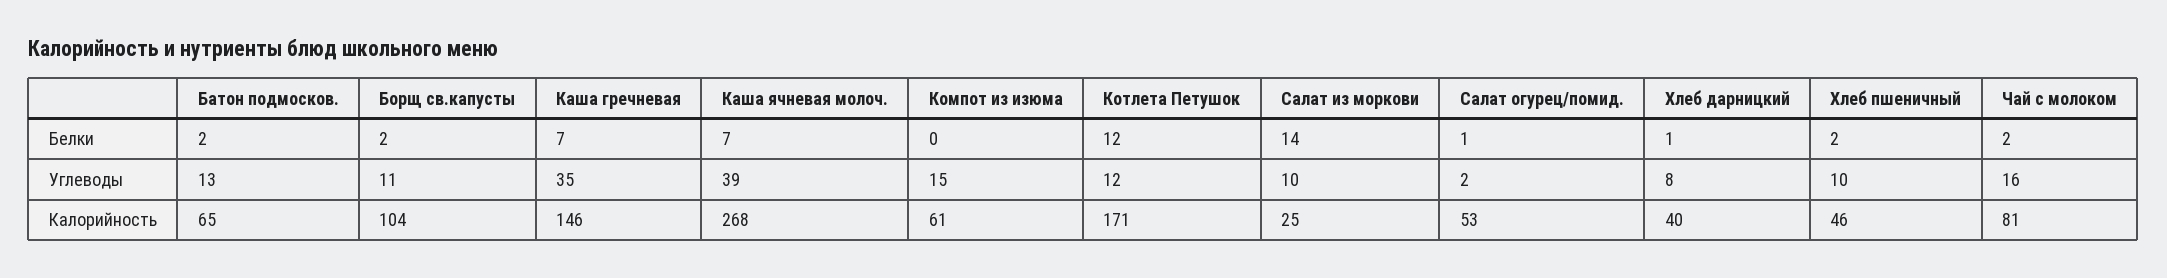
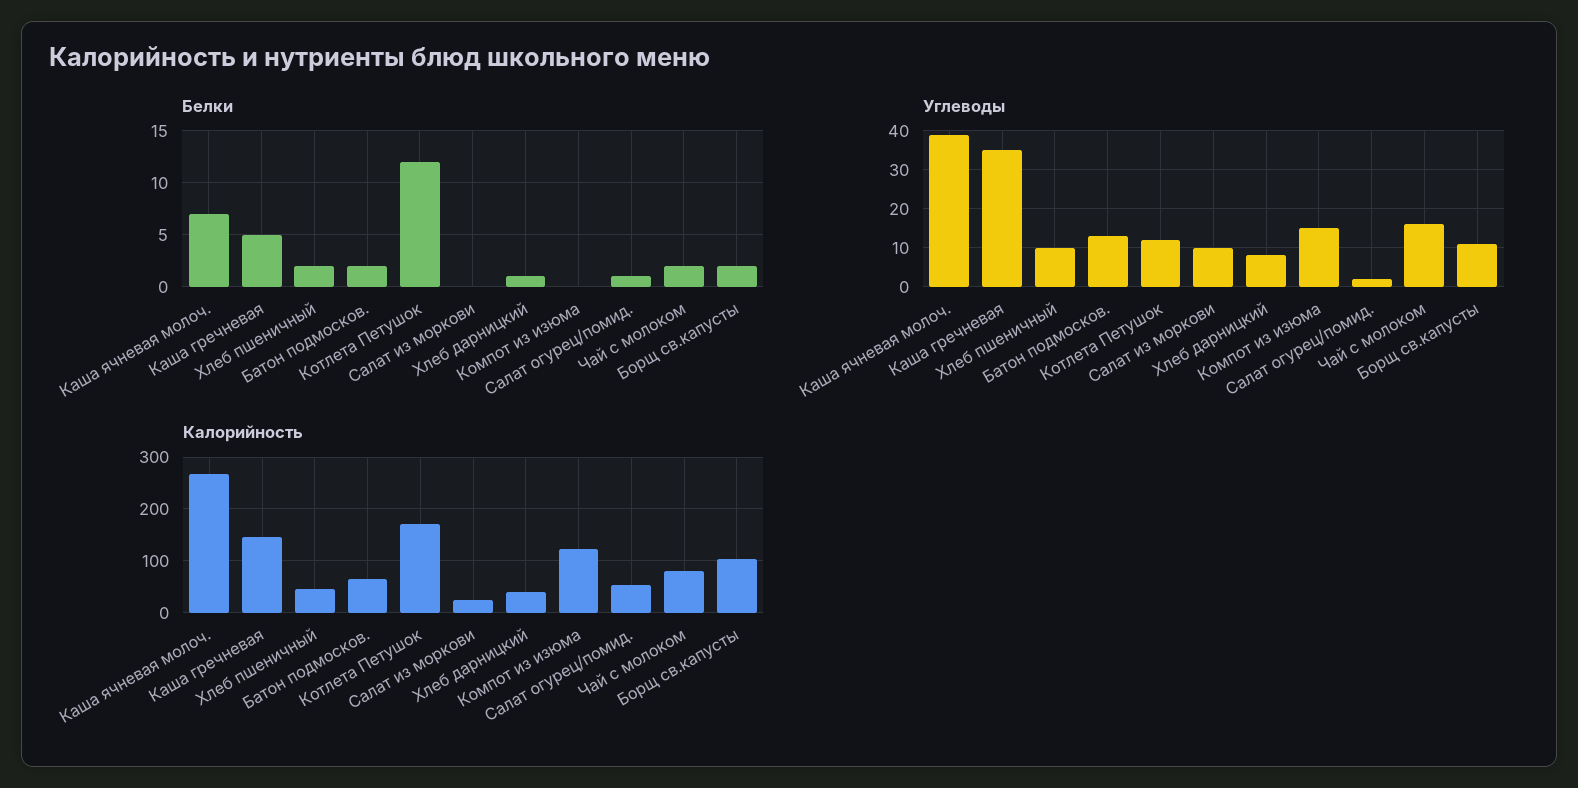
  {
    "Белки": {
      "Батон подмосков.": 2,
      "Борщ св.капусты": 2,
-     "Каша гречневая": 7,
+     "Каша гречневая": 5,
      "Каша ячневая молоч.": 7,
      "Компот из изюма": 0,
      "Котлета Петушок": 12,
-     "Салат из моркови": 14,
+     "Салат из моркови": 0,
      "Салат огурец/помид.": 1,
      "Хлеб дарницкий": 1,
      "Хлеб пшеничный": 2,
      "Чай с молоком": 2
    },
    "Углеводы": {
      "Батон подмосков.": 13,
      "Борщ св.капусты": 11,
      "Каша гречневая": 35,
      "Каша ячневая молоч.": 39,
      "Компот из изюма": 15,
      "Котлета Петушок": 12,
      "Салат из моркови": 10,
      "Салат огурец/помид.": 2,
      "Хлеб дарницкий": 8,
      "Хлеб пшеничный": 10,
      "Чай с молоком": 16
    },
    "Калорийность": {
      "Батон подмосков.": 65,
      "Борщ св.капусты": 104,
      "Каша гречневая": 146,
      "Каша ячневая молоч.": 268,
-     "Компот из изюма": 61,
+     "Компот из изюма": 120,
      "Котлета Петушок": 171,
      "Салат из моркови": 25,
      "Салат огурец/помид.": 53,
      "Хлеб дарницкий": 40,
      "Хлеб пшеничный": 46,
      "Чай с молоком": 81
    }
  }

